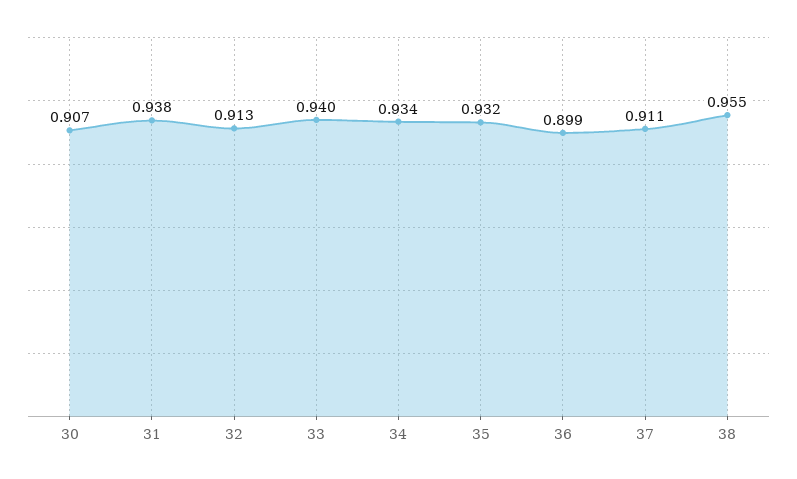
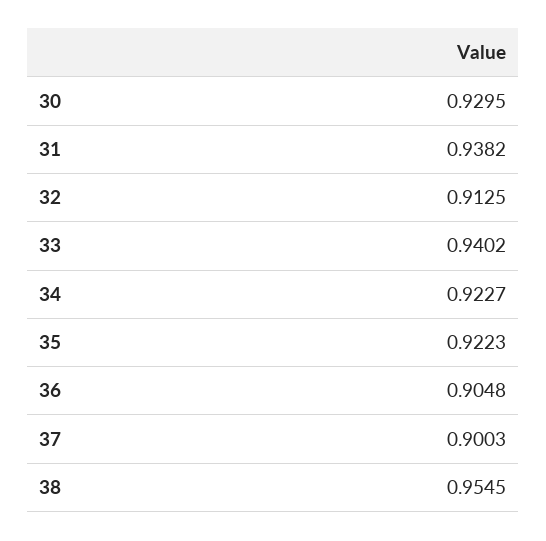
  {
-   "30": 0.907,
+   "30": 0.9295,
    "31": 0.9382,
    "32": 0.9125,
    "33": 0.9402,
-   "34": 0.934,
+   "34": 0.9227,
-   "35": 0.932,
+   "35": 0.9223,
-   "36": 0.899,
+   "36": 0.9048,
-   "37": 0.911,
+   "37": 0.9003,
    "38": 0.9545
  }

